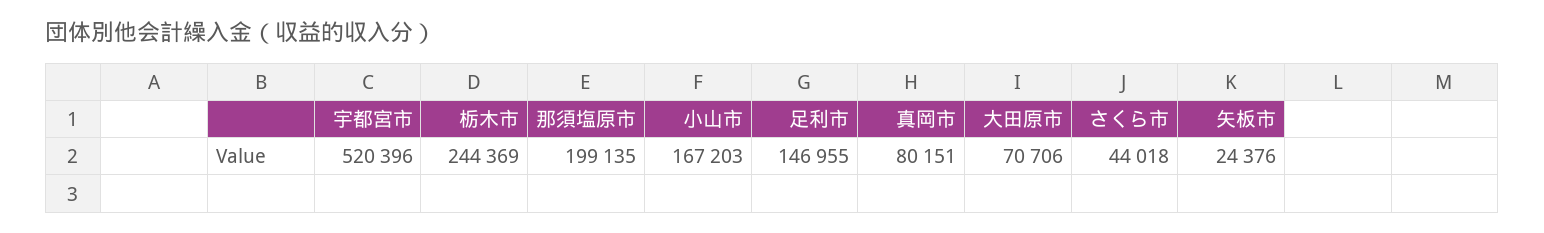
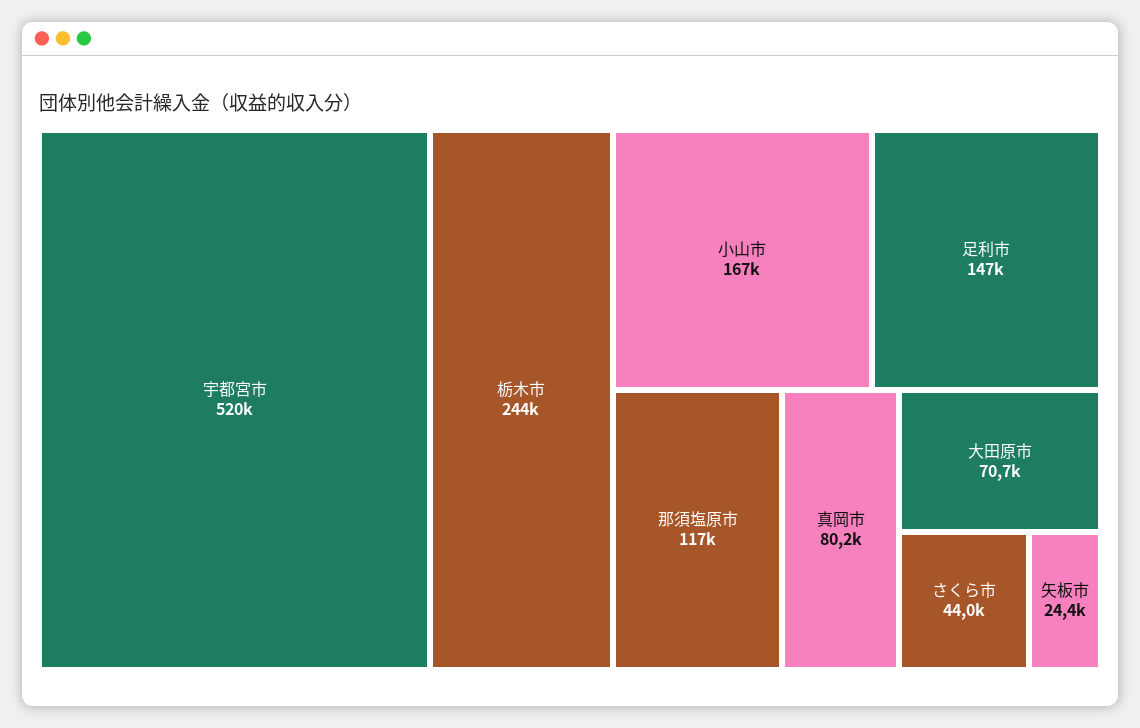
  {
    "宇都宮市": 520396,
    "栃木市": 244369,
-   "那須塩原市": 199135,
+   "那須塩原市": 117000,
    "小山市": 167203,
    "足利市": 146955,
    "真岡市": 80151,
    "大田原市": 70706,
    "さくら市": 44018,
    "矢板市": 24376
  }

